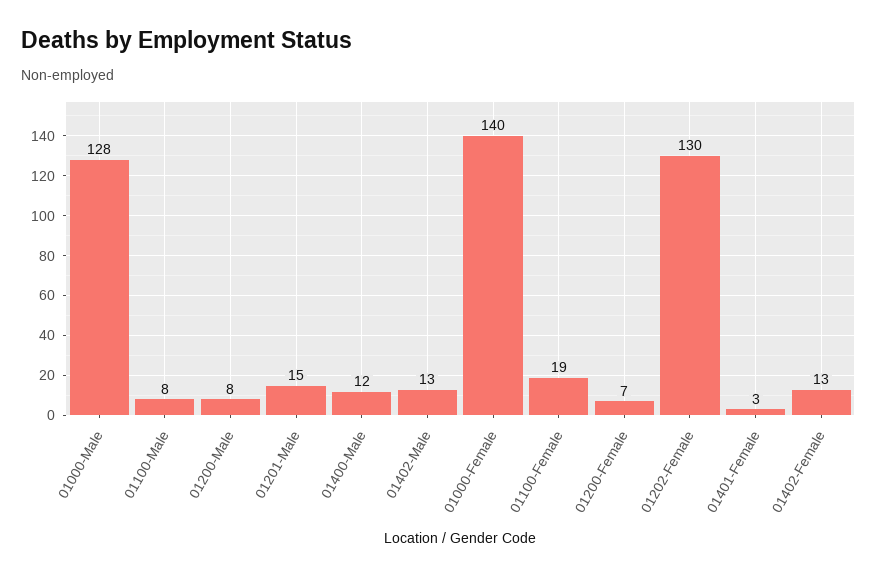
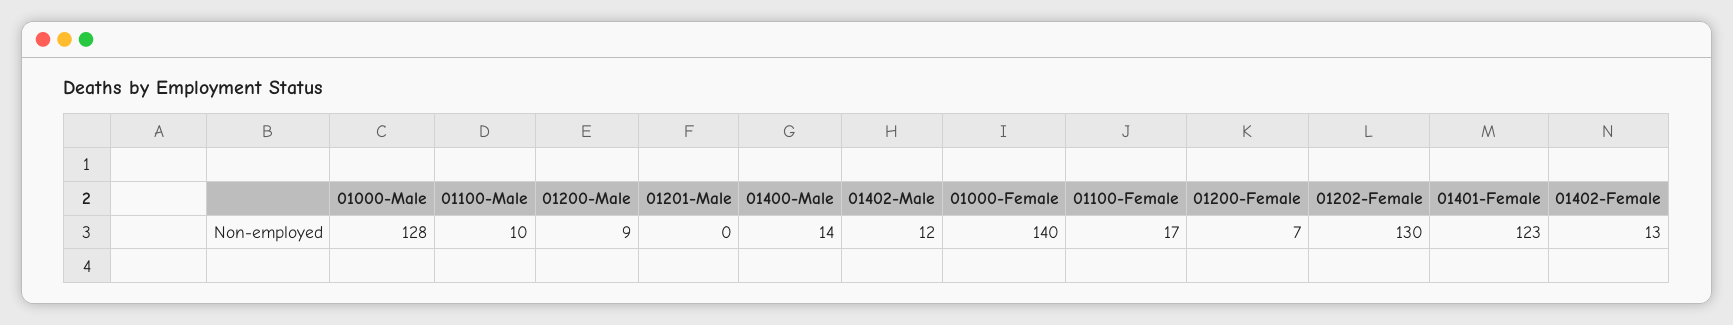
  {
    "01000-Male": 128,
-   "01100-Male": 8,
+   "01100-Male": 10,
-   "01200-Male": 8,
+   "01200-Male": 9,
-   "01201-Male": 15,
+   "01201-Male": 0,
-   "01400-Male": 12,
+   "01400-Male": 14,
-   "01402-Male": 13,
+   "01402-Male": 12,
    "01000-Female": 140,
-   "01100-Female": 19,
+   "01100-Female": 17,
    "01200-Female": 7,
    "01202-Female": 130,
-   "01401-Female": 3,
+   "01401-Female": 123,
    "01402-Female": 13
  }

